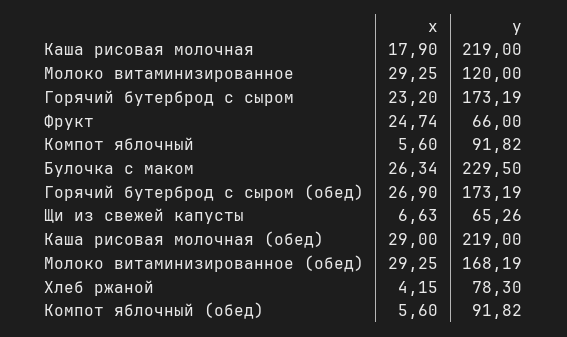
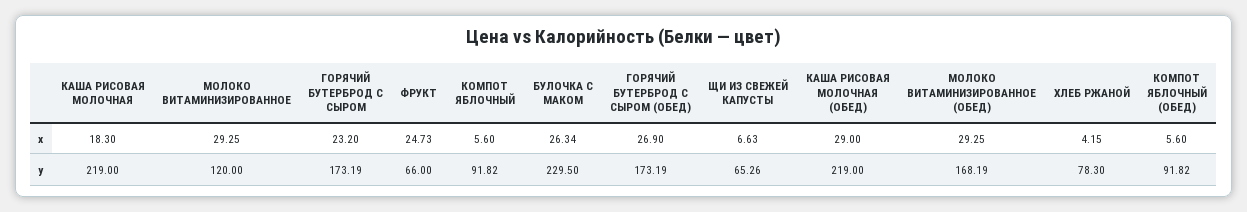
  {
    "x": {
-     "Каша рисовая молочная": 17.9,
+     "Каша рисовая молочная": 18.3,
      "Молоко витаминизированное": 29.25,
      "Горячий бутерброд с сыром": 23.2,
-     "Фрукт": 24.74,
+     "Фрукт": 24.73,
      "Компот яблочный": 5.6,
      "Булочка с маком": 26.34,
      "Горячий бутерброд с сыром (обед)": 26.9,
      "Щи из свежей капусты": 6.63,
      "Каша рисовая молочная (обед)": 29,
      "Молоко витаминизированное (обед)": 29.25,
      "Хлеб ржаной": 4.15,
      "Компот яблочный (обед)": 5.6
    },
    "y": {
      "Каша рисовая молочная": 219,
      "Молоко витаминизированное": 120,
      "Горячий бутерброд с сыром": 173.19,
      "Фрукт": 66,
      "Компот яблочный": 91.82,
      "Булочка с маком": 229.5,
      "Горячий бутерброд с сыром (обед)": 173.19,
      "Щи из свежей капусты": 65.26,
      "Каша рисовая молочная (обед)": 219,
      "Молоко витаминизированное (обед)": 168.19,
      "Хлеб ржаной": 78.3,
      "Компот яблочный (обед)": 91.82
    }
  }

